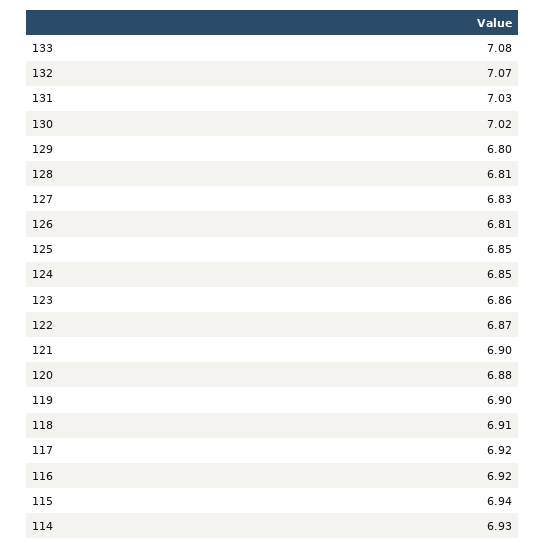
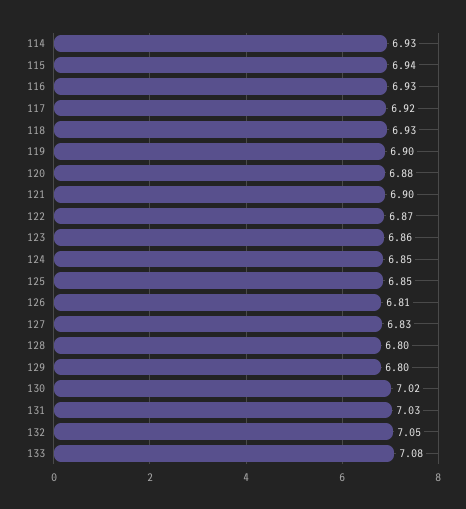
  {
    "133": 7.08,
-   "132": 7.07,
+   "132": 7.05,
    "131": 7.03,
    "130": 7.02,
    "129": 6.8,
-   "128": 6.81,
+   "128": 6.8,
    "127": 6.83,
    "126": 6.81,
    "125": 6.85,
    "124": 6.85,
    "123": 6.86,
    "122": 6.87,
    "121": 6.9,
    "120": 6.88,
    "119": 6.9,
-   "118": 6.91,
+   "118": 6.93,
    "117": 6.92,
-   "116": 6.92,
+   "116": 6.93,
    "115": 6.94,
    "114": 6.93
  }

